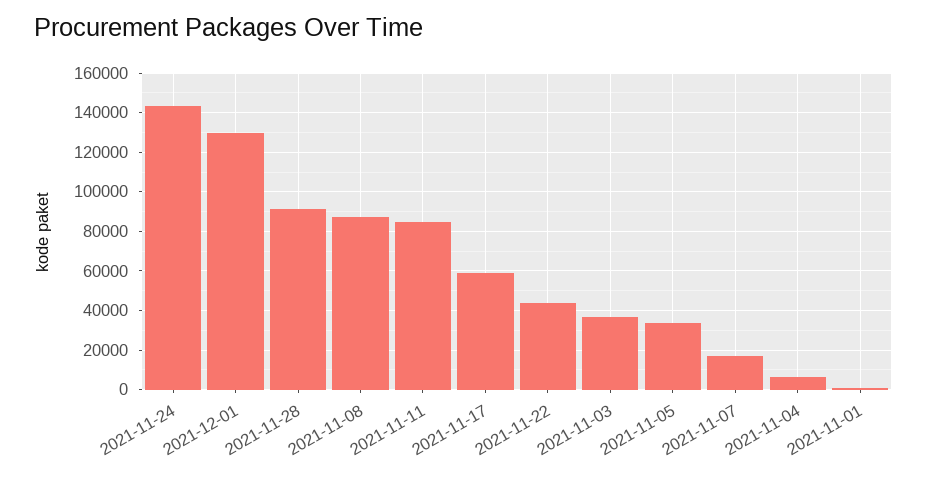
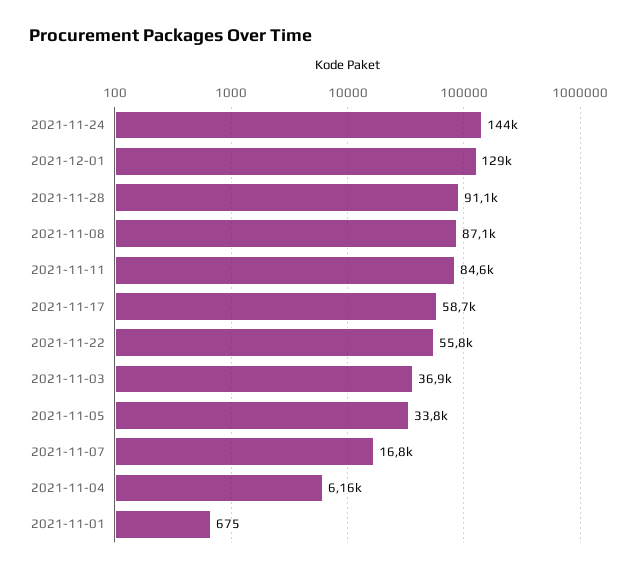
  {
    "2021-11-24": 144000,
    "2021-12-01": 129000,
    "2021-11-28": 91100,
    "2021-11-08": 87100,
    "2021-11-11": 84600,
    "2021-11-17": 58700,
-   "2021-11-22": 45000,
+   "2021-11-22": 55800,
    "2021-11-03": 36900,
    "2021-11-05": 33800,
    "2021-11-07": 16800,
    "2021-11-04": 6160,
    "2021-11-01": 675
  }

